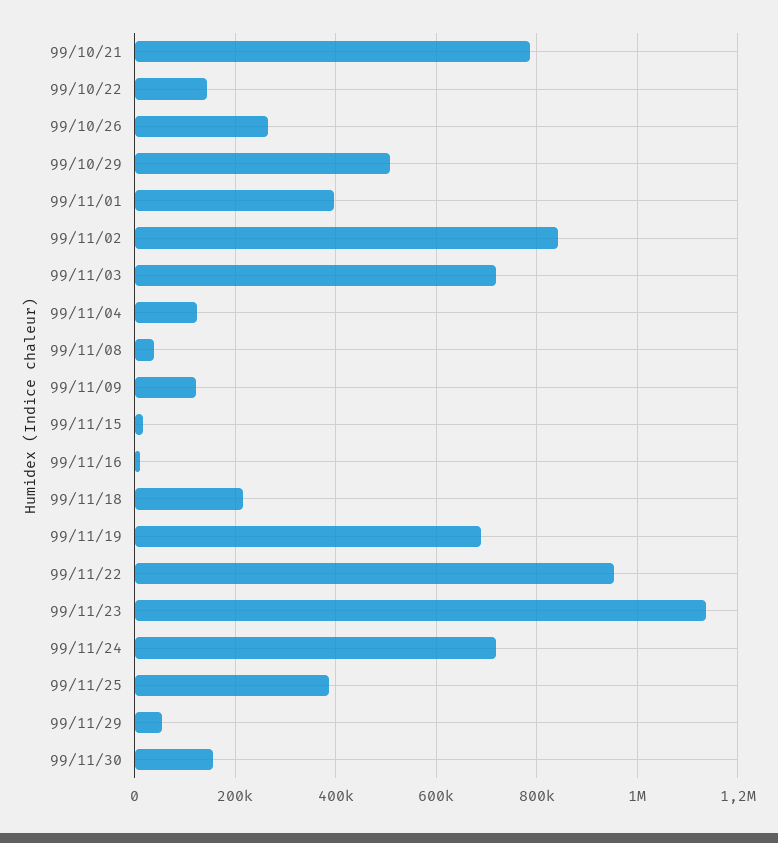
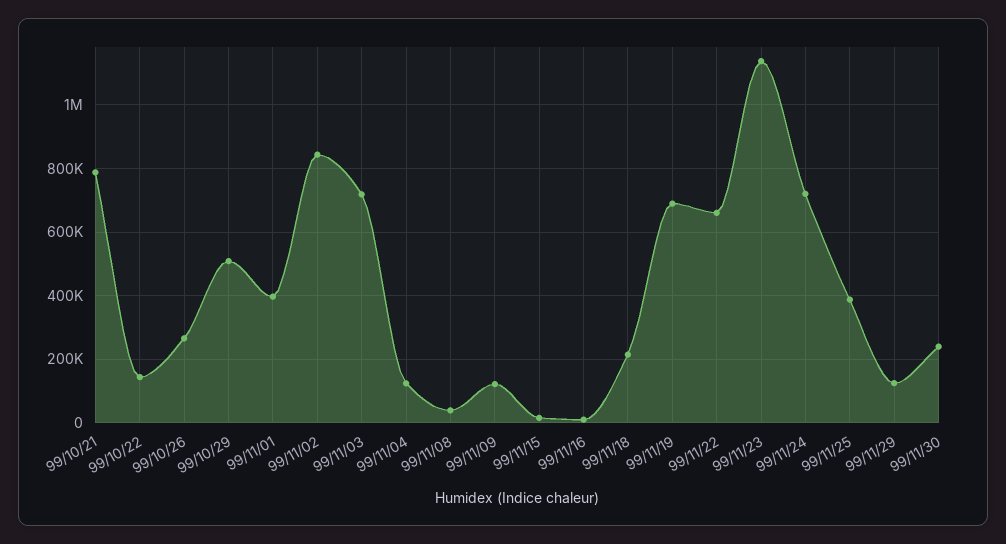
  {
    "99/10/21": 780000,
    "99/10/22": 140000,
    "99/10/26": 260000,
    "99/10/29": 500000,
    "99/11/01": 400000,
    "99/11/02": 840000,
    "99/11/03": 720000,
    "99/11/04": 120000,
    "99/11/08": 40000,
    "99/11/09": 120000,
    "99/11/15": 20000,
    "99/11/16": 20000,
    "99/11/18": 220000,
    "99/11/19": 680000,
-   "99/11/22": 960000,
+   "99/11/22": 660000,
    "99/11/23": 1140000,
    "99/11/24": 720000,
    "99/11/25": 380000,
-   "99/11/29": 60000,
+   "99/11/29": 120000,
-   "99/11/30": 160000
+   "99/11/30": 240000
  }

